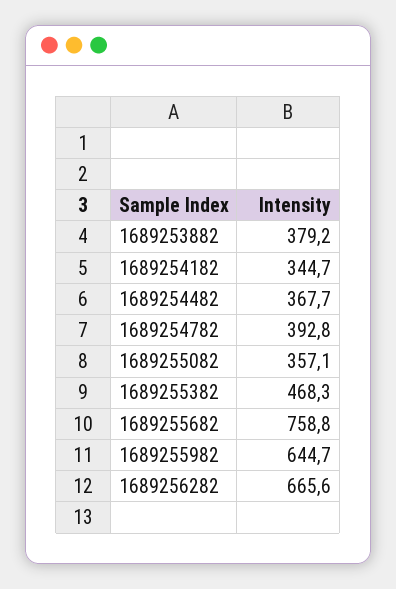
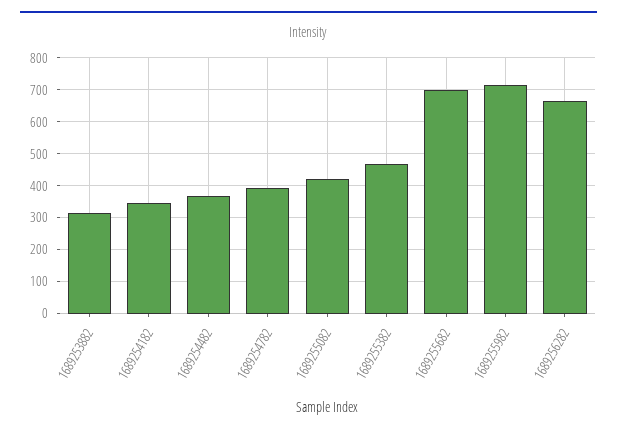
  {
-   "1689253882": 379.2,
+   "1689253882": 320,
    "1689254182": 344.7,
    "1689254482": 367.7,
    "1689254782": 392.8,
-   "1689255082": 357.1,
+   "1689255082": 420,
    "1689255382": 468.3,
-   "1689255682": 758.8,
+   "1689255682": 700,
-   "1689255982": 644.7,
+   "1689255982": 720,
    "1689256282": 665.6
  }

